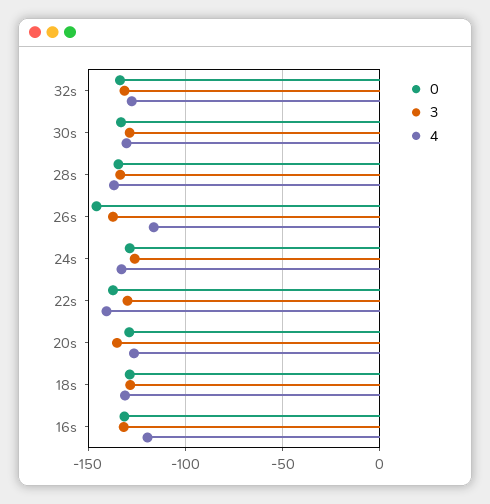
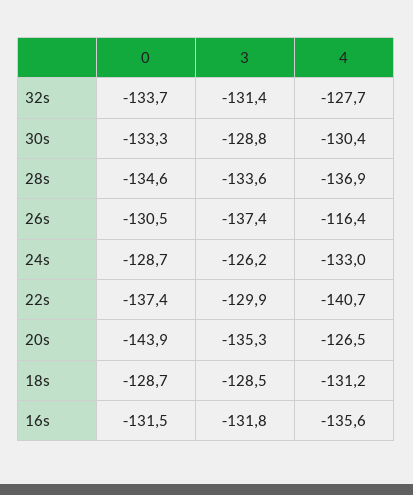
  {
    "0": {
      "32s": -133.7,
      "30s": -133.3,
      "28s": -134.6,
-     "26s": -145,
+     "26s": -130.5,
      "24s": -128.7,
      "22s": -137.4,
-     "20s": -130,
+     "20s": -143.9,
      "18s": -128.7,
      "16s": -131.5
    },
    "3": {
      "32s": -131.4,
      "30s": -128.8,
      "28s": -133.6,
      "26s": -137.4,
      "24s": -126.2,
      "22s": -129.9,
      "20s": -135.3,
      "18s": -128.5,
      "16s": -131.8
    },
    "4": {
      "32s": -127.7,
      "30s": -130.4,
      "28s": -136.9,
      "26s": -116.4,
      "24s": -133,
      "22s": -140.7,
      "20s": -126.5,
      "18s": -131.2,
-     "16s": -120
+     "16s": -135.6
    }
  }

